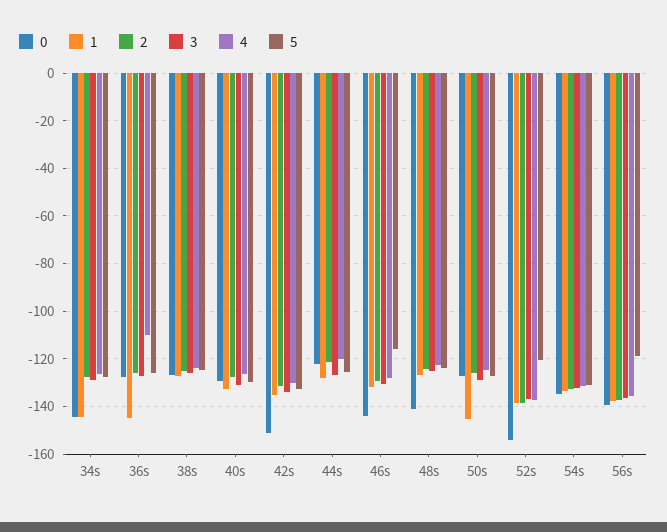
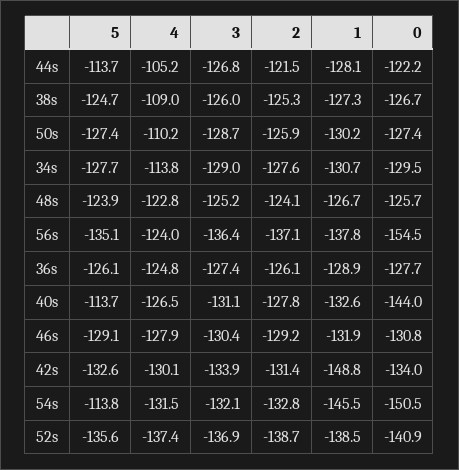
  {
    "0": {
-     "34s": -145,
+     "34s": -129.5,
      "36s": -127.7,
      "38s": -126.7,
-     "40s": -130,
+     "40s": -144,
-     "42s": -150,
+     "42s": -134,
      "44s": -122.2,
-     "46s": -145,
+     "46s": -130.8,
-     "48s": -140,
+     "48s": -125.7,
      "50s": -127.4,
-     "52s": -155,
+     "52s": -140.9,
-     "54s": -135,
+     "54s": -150.5,
-     "56s": -140
+     "56s": -154.5
    },
    "1": {
-     "34s": -145,
+     "34s": -130.7,
-     "36s": -145,
+     "36s": -128.9,
      "38s": -127.3,
      "40s": -132.6,
-     "42s": -135,
+     "42s": -148.8,
      "44s": -128.1,
      "46s": -131.9,
      "48s": -126.7,
-     "50s": -145,
+     "50s": -130.2,
      "52s": -138.5,
-     "54s": -135,
+     "54s": -145.5,
      "56s": -137.8
    },
    "2": {
      "34s": -127.6,
      "36s": -126.1,
      "38s": -125.3,
      "40s": -127.8,
      "42s": -131.4,
      "44s": -121.5,
      "46s": -129.2,
      "48s": -124.1,
      "50s": -125.9,
      "52s": -138.7,
      "54s": -132.8,
      "56s": -137.1
    },
    "3": {
      "34s": -129,
      "36s": -127.4,
      "38s": -126,
      "40s": -131.1,
      "42s": -133.9,
      "44s": -126.8,
      "46s": -130.4,
      "48s": -125.2,
      "50s": -128.7,
      "52s": -136.9,
      "54s": -132.1,
      "56s": -136.4
    },
    "4": {
-     "34s": -125,
+     "34s": -113.8,
-     "36s": -110,
+     "36s": -124.8,
-     "38s": -125,
+     "38s": -109,
      "40s": -126.5,
      "42s": -130.1,
-     "44s": -120,
+     "44s": -105.2,
      "46s": -127.9,
      "48s": -122.8,
-     "50s": -125,
+     "50s": -110.2,
      "52s": -137.4,
      "54s": -131.5,
-     "56s": -135
+     "56s": -124
    },
    "5": {
      "34s": -127.7,
      "36s": -126.1,
      "38s": -124.7,
-     "40s": -130,
+     "40s": -113.7,
      "42s": -132.6,
-     "44s": -125,
+     "44s": -113.7,
-     "46s": -115,
+     "46s": -129.1,
      "48s": -123.9,
      "50s": -127.4,
-     "52s": -120,
+     "52s": -135.6,
-     "54s": -130,
+     "54s": -113.8,
-     "56s": -120
+     "56s": -135.1
    }
  }

